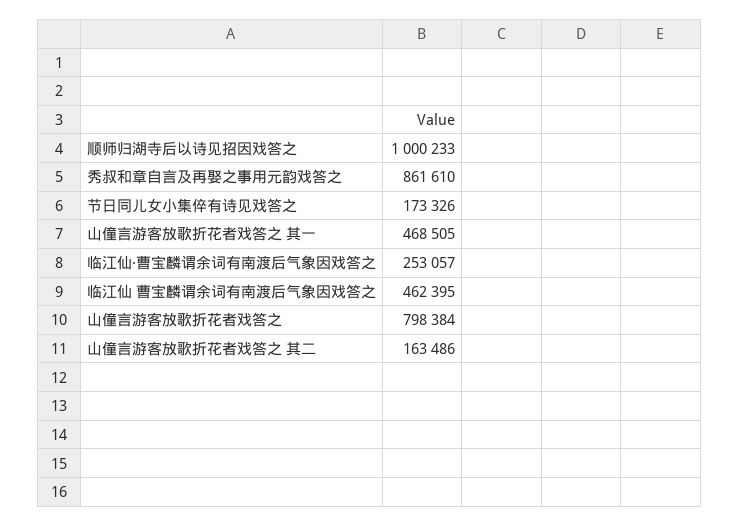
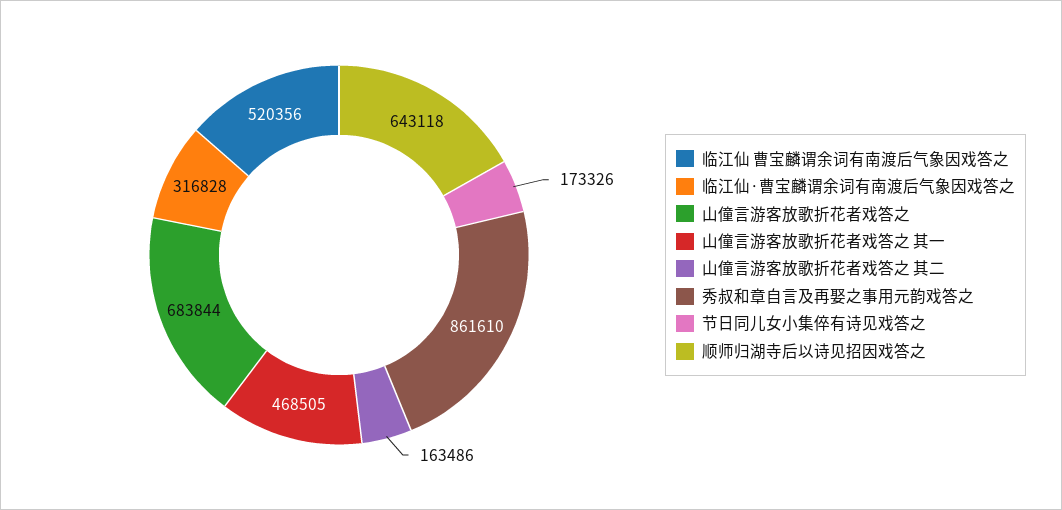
  {
-   "顺师归湖寺后以诗见招因戏答之": 1000233,
+   "顺师归湖寺后以诗见招因戏答之": 643118,
    "秀叔和章自言及再娶之事用元韵戏答之": 861610,
    "节日同儿女小集倅有诗见戏答之": 173326,
    "山僮言游客放歌折花者戏答之 其一": 468505,
-   "临江仙·曹宝麟谓余词有南渡后气象因戏答之": 253057,
+   "临江仙·曹宝麟谓余词有南渡后气象因戏答之": 316828,
-   "临江仙 曹宝麟谓余词有南渡后气象因戏答之": 462395,
+   "临江仙 曹宝麟谓余词有南渡后气象因戏答之": 520356,
-   "山僮言游客放歌折花者戏答之": 798384,
+   "山僮言游客放歌折花者戏答之": 683844,
    "山僮言游客放歌折花者戏答之 其二": 163486
  }

